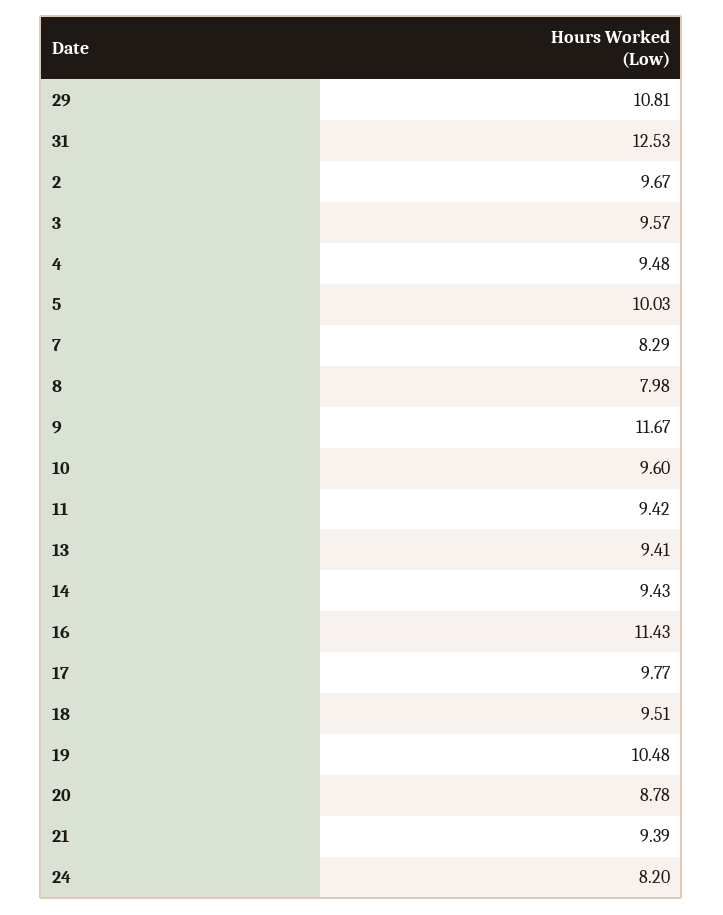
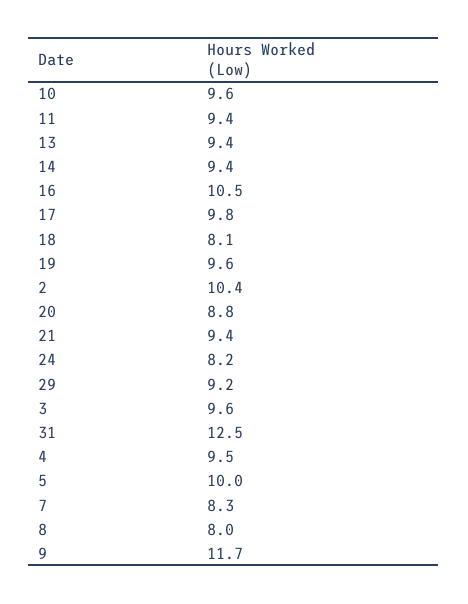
  {
-   "29": 10.81,
+   "29": 9.2,
    "31": 12.53,
-   "2": 9.67,
+   "2": 10.4,
    "3": 9.57,
    "4": 9.48,
    "5": 10.03,
    "7": 8.29,
    "8": 7.98,
    "9": 11.67,
    "10": 9.6,
    "11": 9.42,
    "13": 9.41,
    "14": 9.43,
-   "16": 11.43,
+   "16": 10.5,
    "17": 9.77,
-   "18": 9.51,
+   "18": 8.1,
-   "19": 10.48,
+   "19": 9.6,
    "20": 8.78,
    "21": 9.39,
    "24": 8.2
  }

